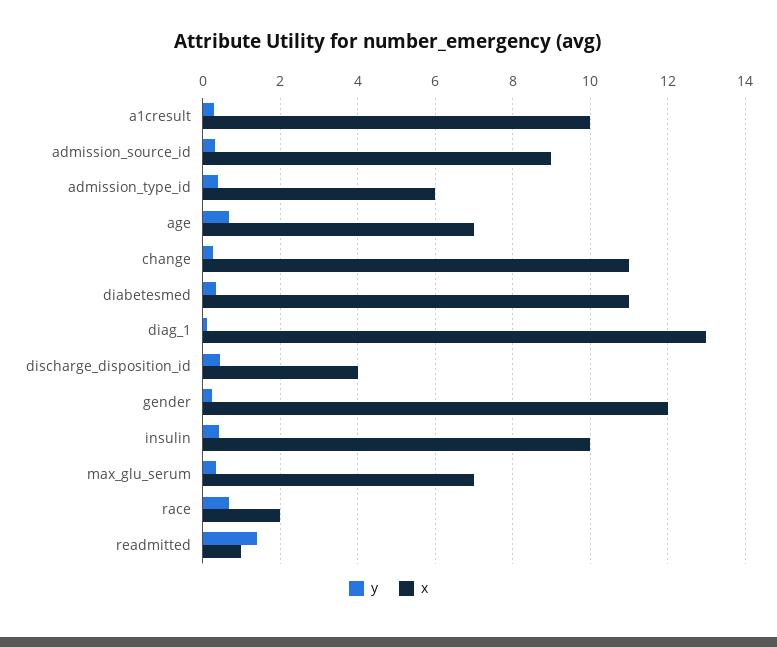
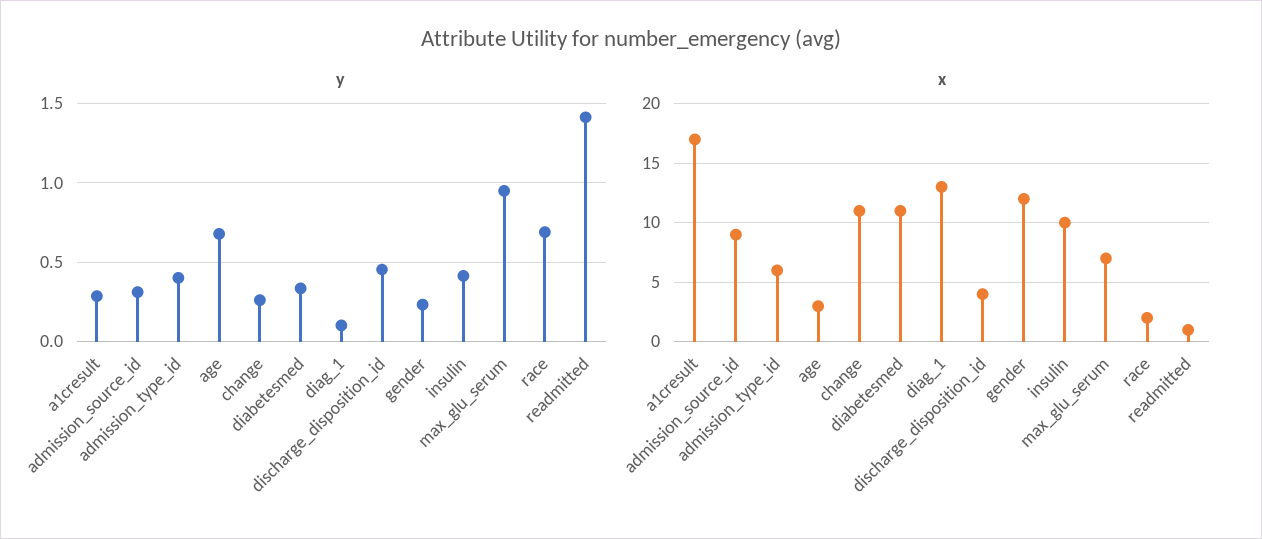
  {
    "y": {
      "a1cresult": 0.3,
      "admission_source_id": 0.3,
      "admission_type_id": 0.4,
      "age": 0.7,
      "change": 0.25,
      "diabetesmed": 0.35,
      "diag_1": 0.1,
      "discharge_disposition_id": 0.45,
      "gender": 0.25,
      "insulin": 0.4,
-     "max_glu_serum": 0.4,
+     "max_glu_serum": 0.95,
      "race": 0.7,
      "readmitted": 1.4
    },
    "x": {
-     "a1cresult": 10,
+     "a1cresult": 17,
      "admission_source_id": 9,
      "admission_type_id": 6,
-     "age": 7,
+     "age": 3,
      "change": 11,
      "diabetesmed": 11,
      "diag_1": 13,
      "discharge_disposition_id": 4,
      "gender": 12,
      "insulin": 10,
      "max_glu_serum": 7,
      "race": 2,
      "readmitted": 1
    }
  }

